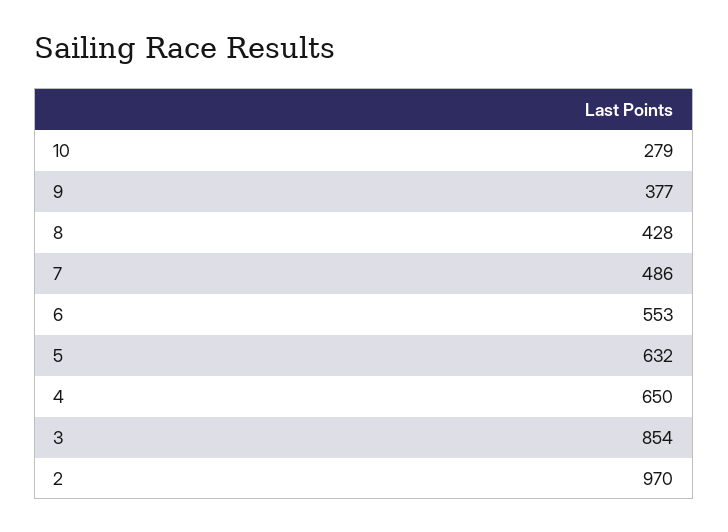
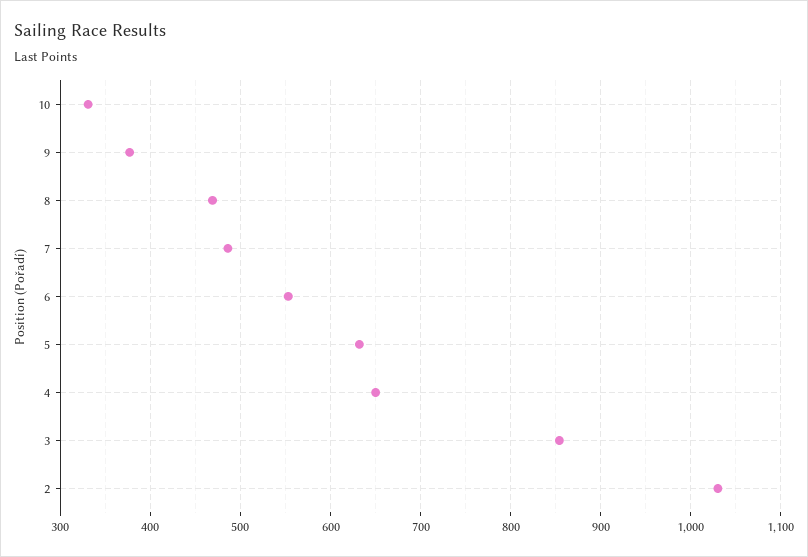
  {
-   "10": 279,
+   "10": 330,
    "9": 377,
-   "8": 428,
+   "8": 470,
    "7": 486,
    "6": 553,
    "5": 632,
    "4": 650,
    "3": 854,
-   "2": 970
+   "2": 1030
  }

